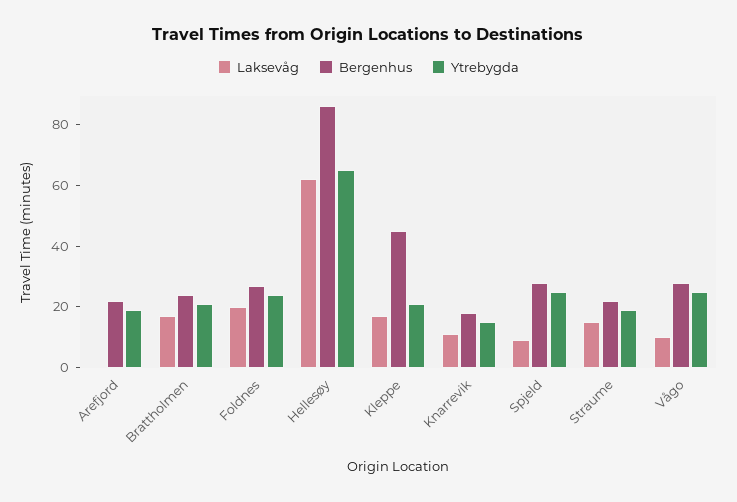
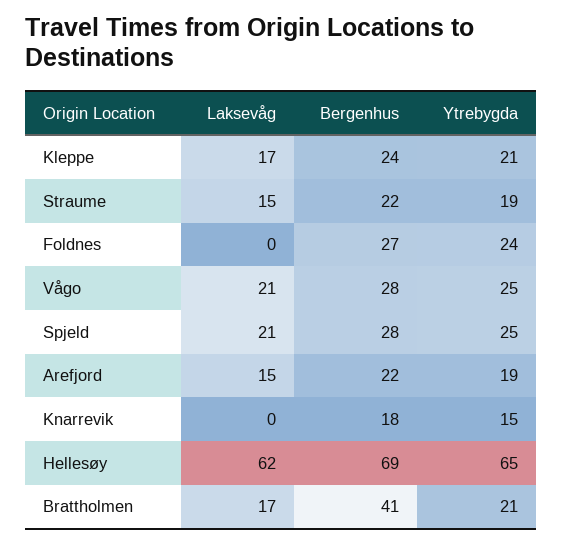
  {
    "Laksevåg": {
-     "Arefjord": 0,
+     "Arefjord": 15,
      "Brattholmen": 17,
-     "Foldnes": 20,
+     "Foldnes": 0,
      "Hellesøy": 62,
      "Kleppe": 17,
-     "Knarrevik": 10,
+     "Knarrevik": 0,
-     "Spjeld": 10,
+     "Spjeld": 21,
      "Straume": 15,
-     "Vågo": 10
+     "Vågo": 21
    },
    "Bergenhus": {
      "Arefjord": 22,
-     "Brattholmen": 25,
+     "Brattholmen": 41,
      "Foldnes": 27,
-     "Hellesøy": 85,
+     "Hellesøy": 69,
-     "Kleppe": 45,
+     "Kleppe": 24,
      "Knarrevik": 18,
      "Spjeld": 28,
      "Straume": 22,
      "Vågo": 28
    },
    "Ytrebygda": {
      "Arefjord": 19,
      "Brattholmen": 21,
      "Foldnes": 24,
      "Hellesøy": 65,
      "Kleppe": 21,
      "Knarrevik": 15,
      "Spjeld": 25,
      "Straume": 19,
      "Vågo": 25
    }
  }

